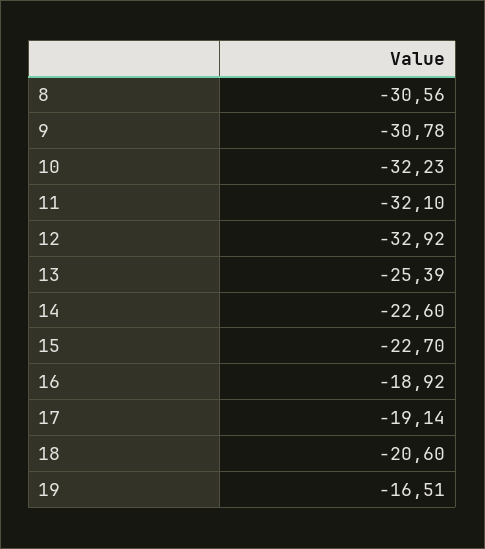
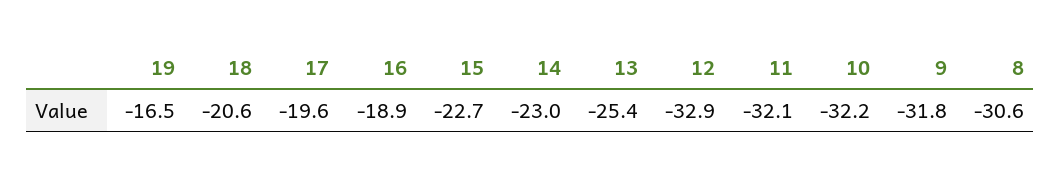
  {
    "8": -30.56,
-   "9": -30.78,
+   "9": -31.8,
    "10": -32.23,
    "11": -32.1,
    "12": -32.92,
    "13": -25.39,
-   "14": -22.6,
+   "14": -23,
    "15": -22.7,
    "16": -18.92,
-   "17": -19.14,
+   "17": -19.6,
    "18": -20.6,
    "19": -16.51
  }

